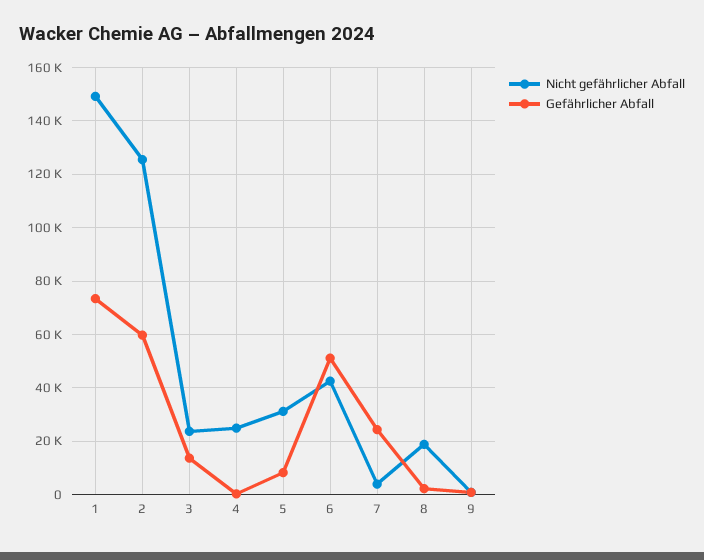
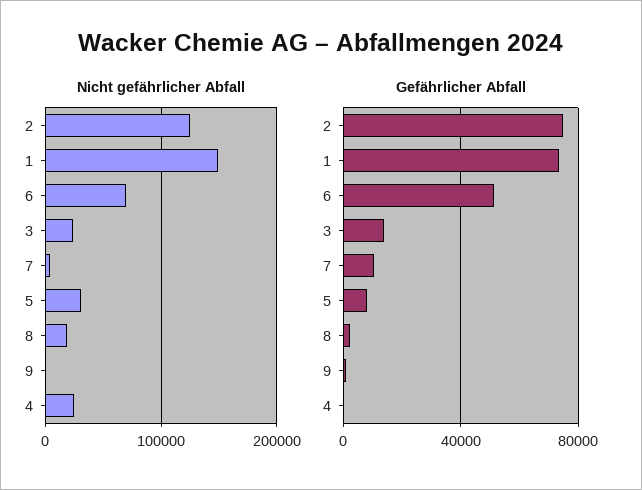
  {
    "Nicht gefährlicher Abfall": {
      "1": 150000,
      "2": 125000,
      "3": 22500,
      "4": 25000,
      "5": 30000,
-     "6": 42500,
+     "6": 70000,
      "7": 5000,
      "8": 20000,
      "9": 0
    },
    "Gefährlicher Abfall": {
      "1": 72500,
-     "2": 60000,
+     "2": 75000,
      "3": 12500,
      "4": 0,
      "5": 7500,
      "6": 50000,
-     "7": 25000,
+     "7": 10000,
      "8": 2500,
      "9": 0
    }
  }

